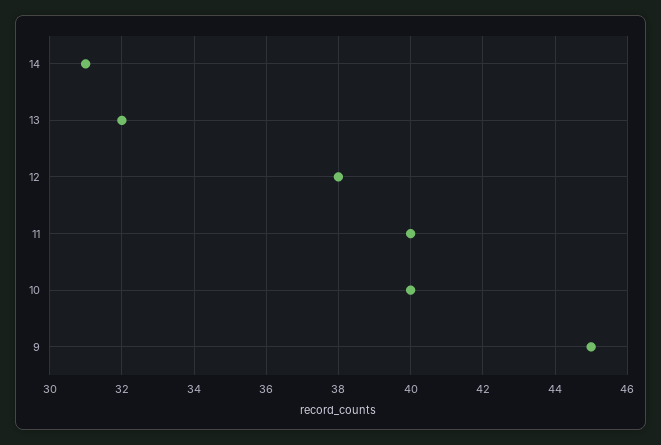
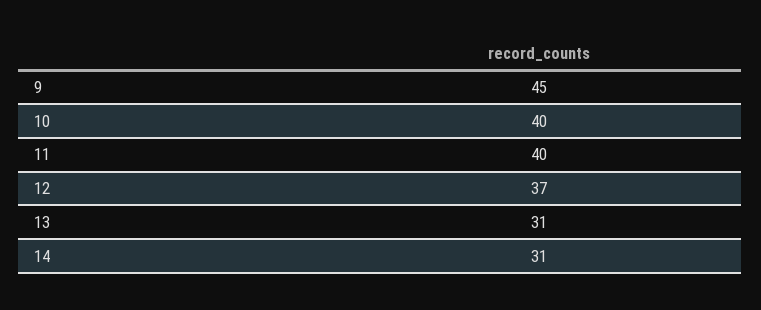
  {
    "14": 31,
-   "13": 32,
+   "13": 31,
-   "12": 38,
+   "12": 37,
    "11": 40,
    "10": 40,
    "9": 45
  }

